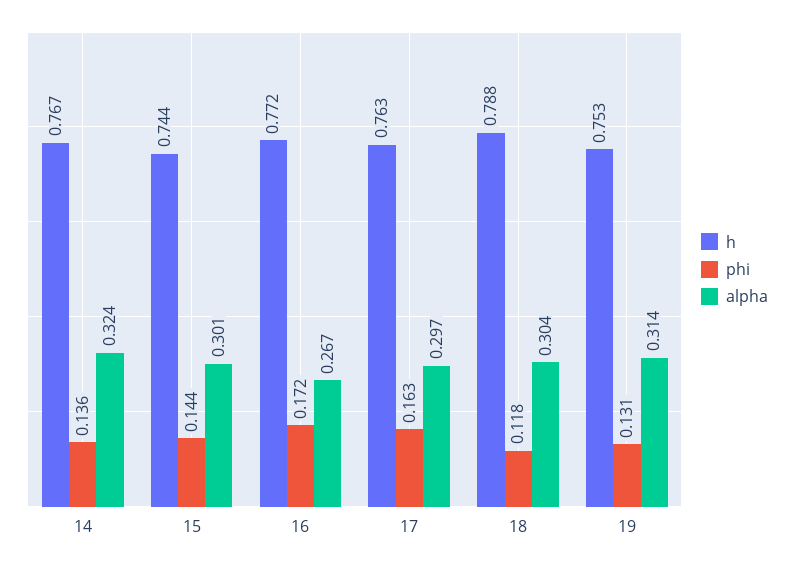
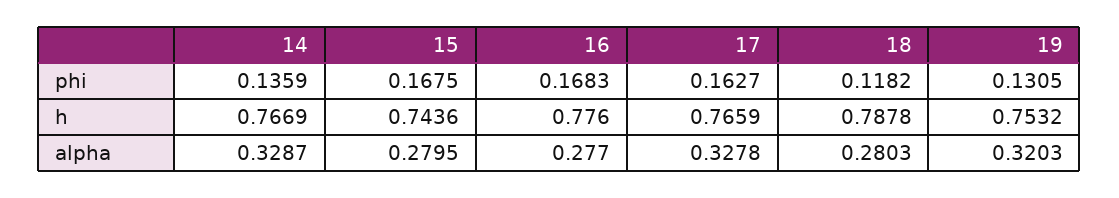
  {
    "h": {
      "14": 0.7669,
      "15": 0.7436,
-     "16": 0.772,
+     "16": 0.776,
-     "17": 0.763,
+     "17": 0.7659,
      "18": 0.7878,
      "19": 0.7532
    },
    "phi": {
      "14": 0.1359,
-     "15": 0.144,
+     "15": 0.1675,
-     "16": 0.172,
+     "16": 0.1683,
      "17": 0.1627,
      "18": 0.1182,
      "19": 0.1305
    },
    "alpha": {
-     "14": 0.324,
+     "14": 0.3287,
-     "15": 0.301,
+     "15": 0.2795,
-     "16": 0.267,
+     "16": 0.277,
-     "17": 0.297,
+     "17": 0.3278,
-     "18": 0.304,
+     "18": 0.2803,
-     "19": 0.314
+     "19": 0.3203
    }
  }

